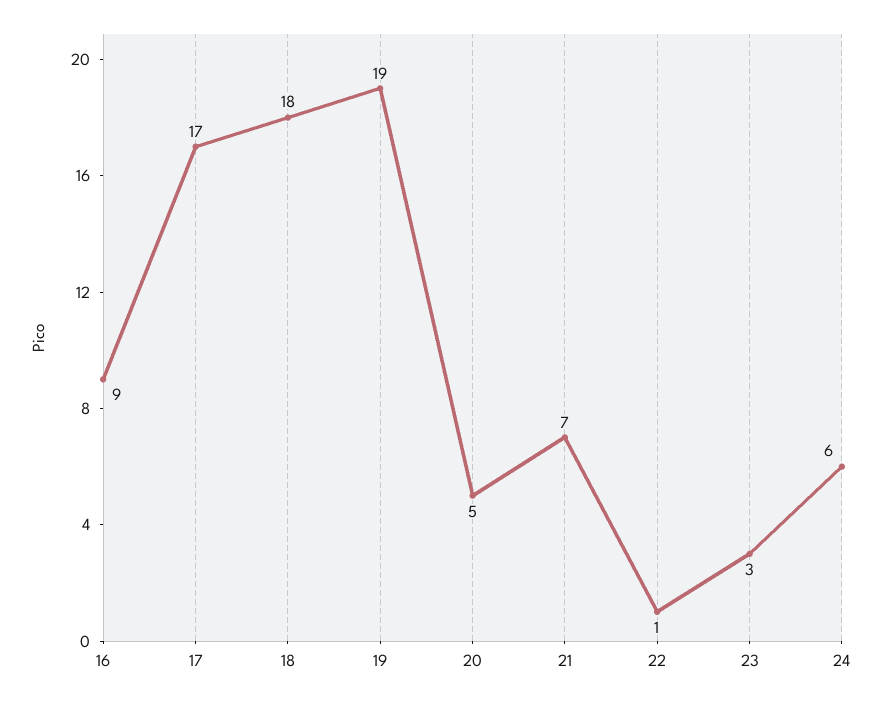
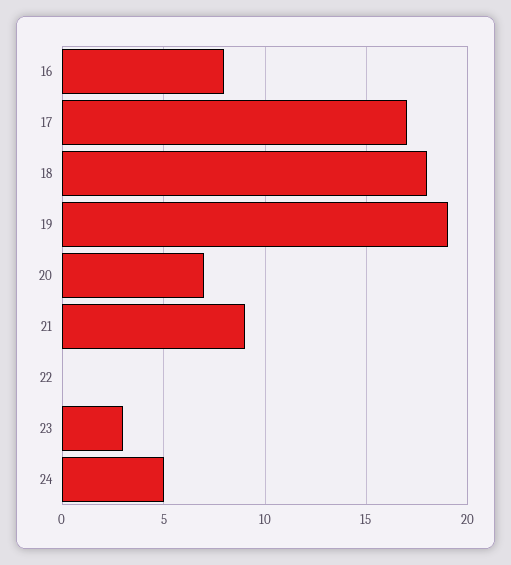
  {
-   "16": 9,
+   "16": 8,
    "17": 17,
    "18": 18,
    "19": 19,
-   "20": 5,
+   "20": 7,
-   "21": 7,
+   "21": 9,
-   "22": 1,
+   "22": 0,
    "23": 3,
-   "24": 6
+   "24": 5
  }

